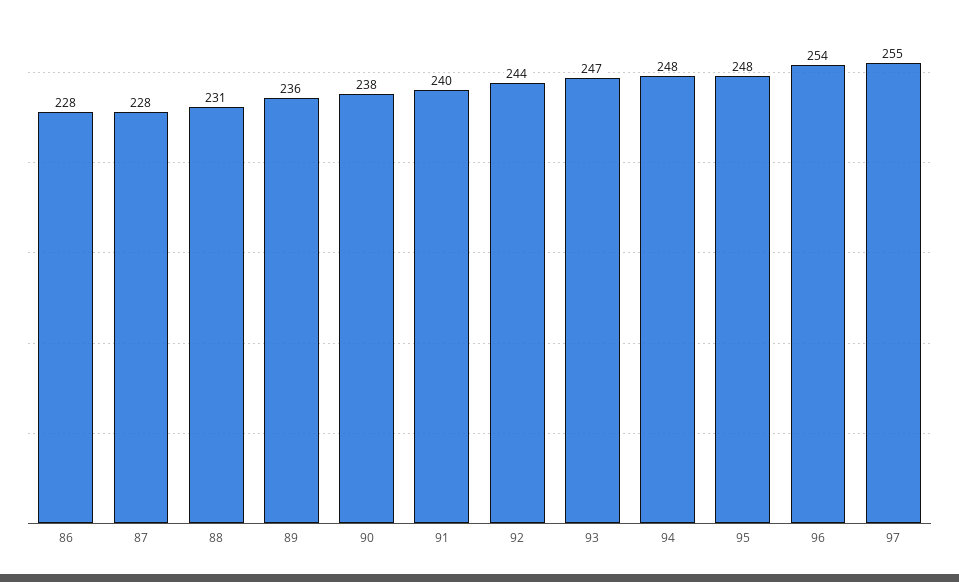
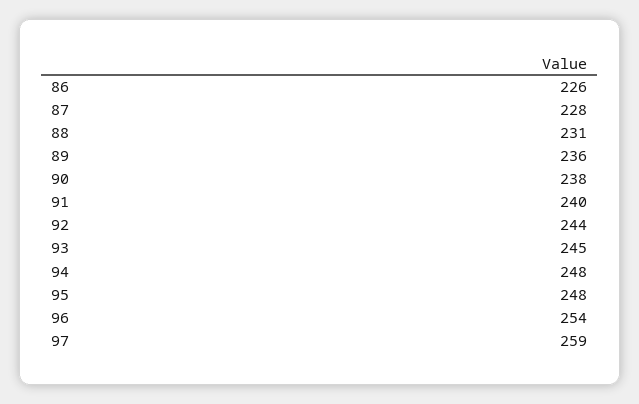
  {
-   "86": 228,
+   "86": 226,
    "87": 228,
    "88": 231,
    "89": 236,
    "90": 238,
    "91": 240,
    "92": 244,
-   "93": 247,
+   "93": 245,
    "94": 248,
    "95": 248,
    "96": 254,
-   "97": 255
+   "97": 259
  }

